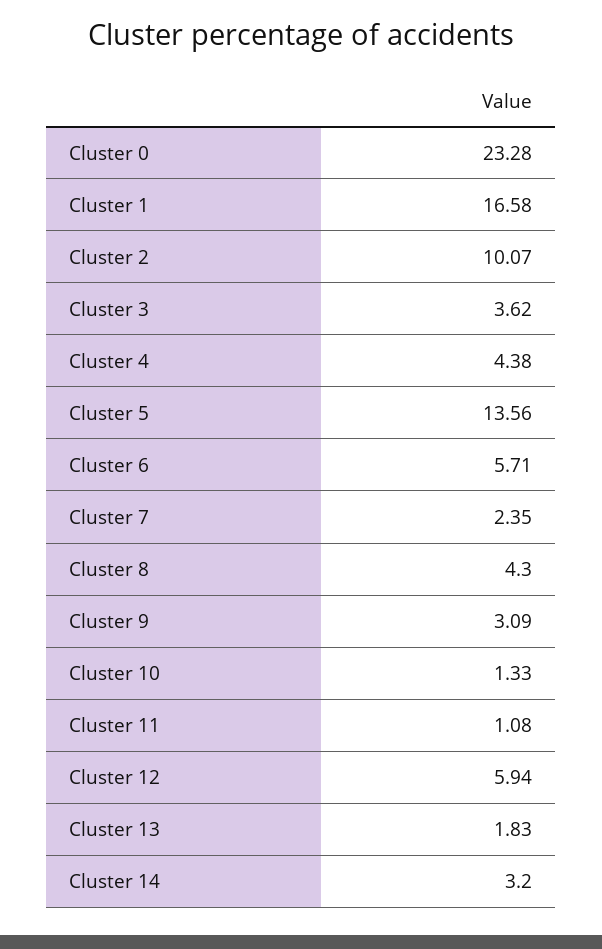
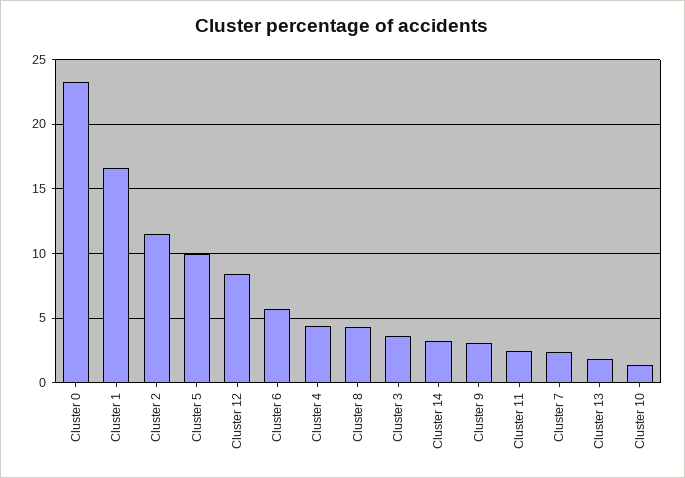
  {
    "Cluster 0": 23.28,
    "Cluster 1": 16.58,
-   "Cluster 2": 10.07,
+   "Cluster 2": 11.5,
    "Cluster 3": 3.62,
    "Cluster 4": 4.38,
-   "Cluster 5": 13.56,
+   "Cluster 5": 10,
    "Cluster 6": 5.71,
    "Cluster 7": 2.35,
    "Cluster 8": 4.3,
    "Cluster 9": 3.09,
    "Cluster 10": 1.33,
-   "Cluster 11": 1.08,
+   "Cluster 11": 2.5,
-   "Cluster 12": 5.94,
+   "Cluster 12": 8.5,
    "Cluster 13": 1.83,
    "Cluster 14": 3.2
  }

